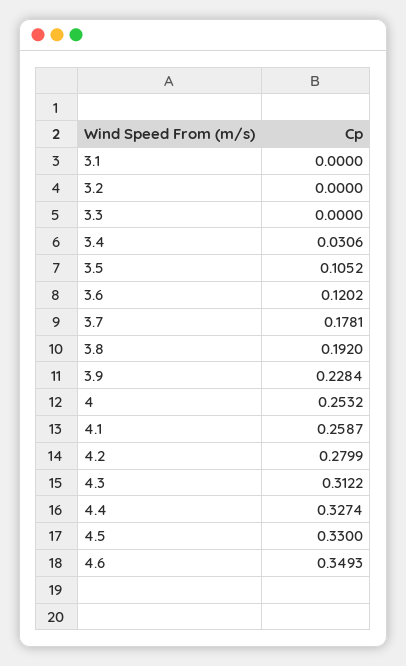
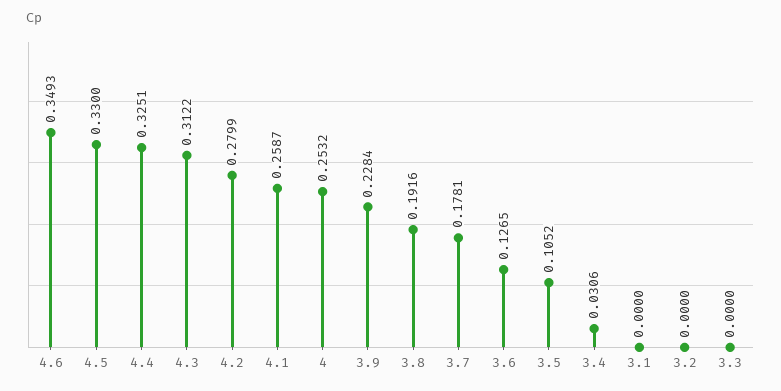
  {
    "3.1": 0,
    "3.2": 0,
    "3.3": 0,
    "3.4": 0.0306,
    "3.5": 0.1052,
-   "3.6": 0.1202,
+   "3.6": 0.1265,
    "3.7": 0.1781,
-   "3.8": 0.192,
+   "3.8": 0.1916,
    "3.9": 0.2284,
    "4": 0.2532,
    "4.1": 0.2587,
    "4.2": 0.2799,
    "4.3": 0.3122,
-   "4.4": 0.3274,
+   "4.4": 0.3251,
    "4.5": 0.33,
    "4.6": 0.3493
  }

